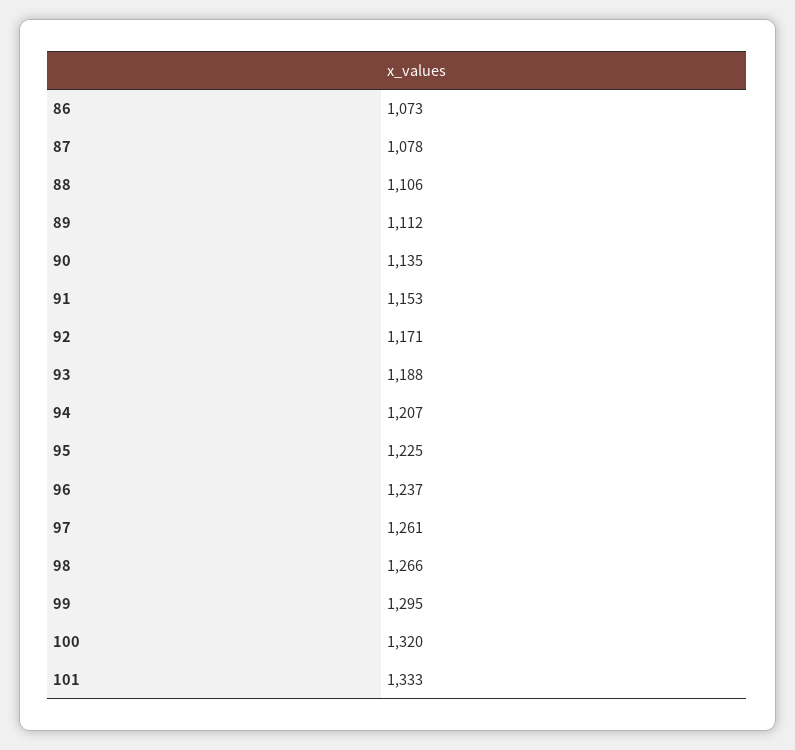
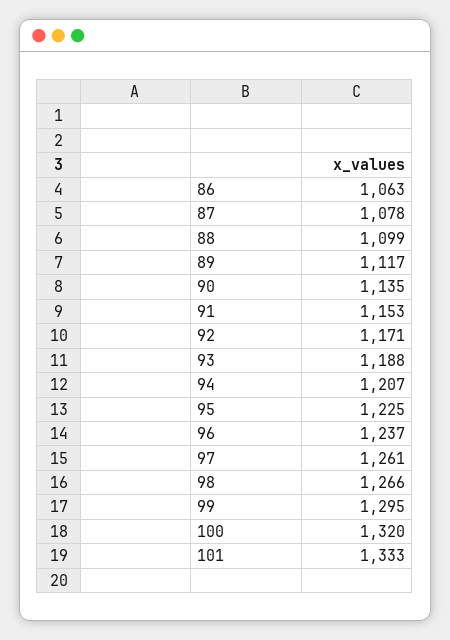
  {
-   "86": 1073,
+   "86": 1063,
    "87": 1078,
-   "88": 1106,
+   "88": 1099,
-   "89": 1112,
+   "89": 1117,
    "90": 1135,
    "91": 1153,
    "92": 1171,
    "93": 1188,
    "94": 1207,
    "95": 1225,
    "96": 1237,
    "97": 1261,
    "98": 1266,
    "99": 1295,
    "100": 1320,
    "101": 1333
  }

